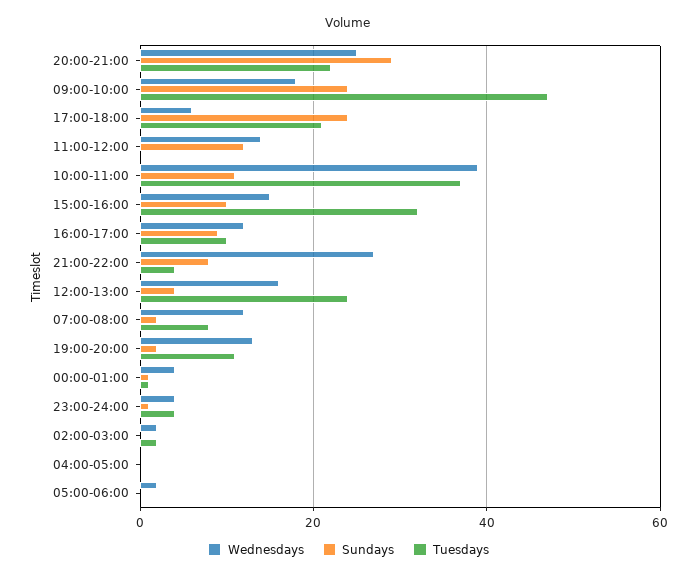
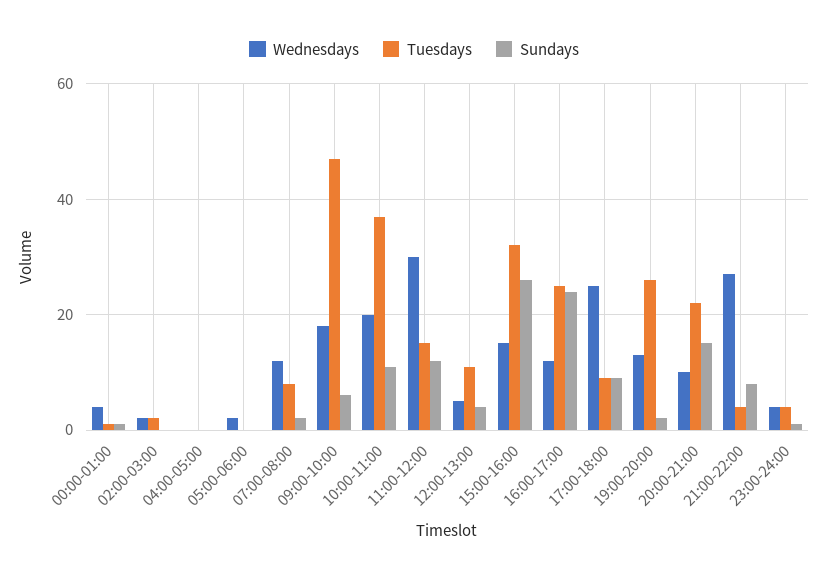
  {
    "Wednesdays": {
-     "20:00-21:00": 25,
+     "20:00-21:00": 10,
      "09:00-10:00": 20,
-     "17:00-18:00": 5,
+     "17:00-18:00": 25,
-     "11:00-12:00": 15,
+     "11:00-12:00": 30,
-     "10:00-11:00": 40,
+     "10:00-11:00": 20,
      "15:00-16:00": 15,
      "16:00-17:00": 10,
      "21:00-22:00": 25,
-     "12:00-13:00": 15,
+     "12:00-13:00": 5,
      "07:00-08:00": 10,
      "19:00-20:00": 15,
      "00:00-01:00": 5,
      "23:00-24:00": 5,
      "02:00-03:00": 0,
      "04:00-05:00": 0,
      "05:00-06:00": 0
    },
    "Sundays": {
-     "20:00-21:00": 30,
+     "20:00-21:00": 15,
-     "09:00-10:00": 25,
+     "09:00-10:00": 5,
-     "17:00-18:00": 25,
+     "17:00-18:00": 10,
      "11:00-12:00": 10,
      "10:00-11:00": 10,
-     "15:00-16:00": 10,
+     "15:00-16:00": 25,
-     "16:00-17:00": 10,
+     "16:00-17:00": 25,
      "21:00-22:00": 10,
      "12:00-13:00": 5,
      "07:00-08:00": 0,
      "19:00-20:00": 0,
      "00:00-01:00": 0,
      "23:00-24:00": 0,
      "02:00-03:00": 0,
      "04:00-05:00": 0,
      "05:00-06:00": 0
    },
    "Tuesdays": {
      "20:00-21:00": 20,
      "09:00-10:00": 45,
-     "17:00-18:00": 20,
+     "17:00-18:00": 10,
-     "11:00-12:00": 0,
+     "11:00-12:00": 15,
      "10:00-11:00": 35,
      "15:00-16:00": 30,
-     "16:00-17:00": 10,
+     "16:00-17:00": 25,
      "21:00-22:00": 5,
-     "12:00-13:00": 25,
+     "12:00-13:00": 10,
      "07:00-08:00": 10,
-     "19:00-20:00": 10,
+     "19:00-20:00": 25,
      "00:00-01:00": 0,
      "23:00-24:00": 5,
      "02:00-03:00": 0,
      "04:00-05:00": 0,
      "05:00-06:00": 0
    }
  }

